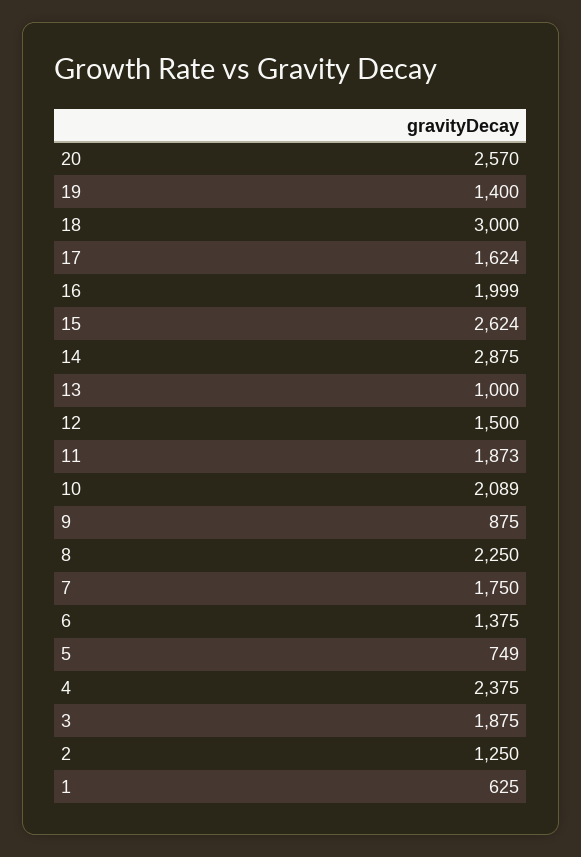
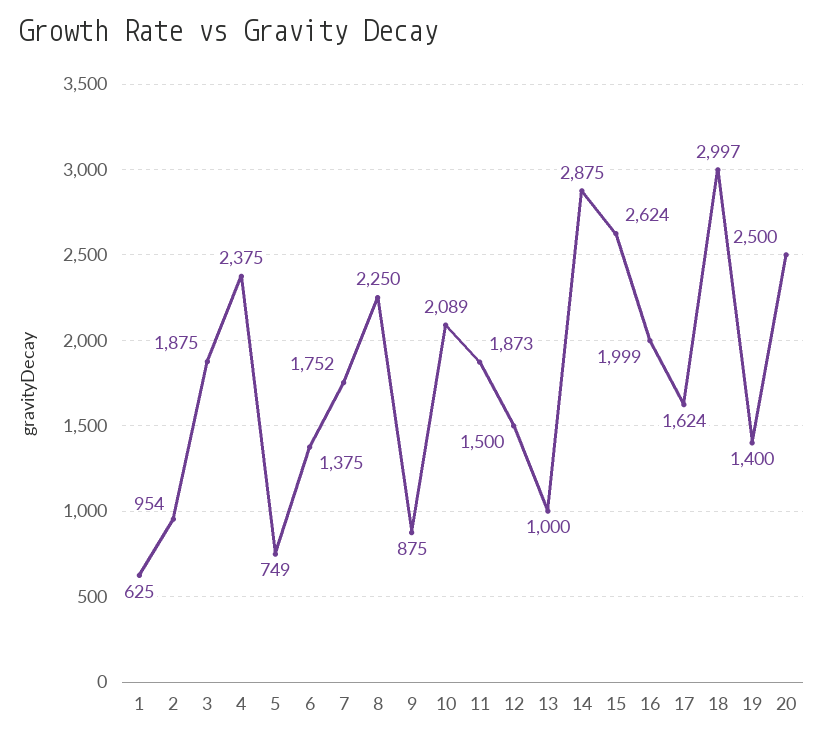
  {
-   "20": 2570,
+   "20": 2500,
    "19": 1400,
-   "18": 3000,
+   "18": 2997,
    "17": 1624,
    "16": 1999,
    "15": 2624,
    "14": 2875,
    "13": 1000,
    "12": 1500,
    "11": 1873,
    "10": 2089,
    "9": 875,
    "8": 2250,
-   "7": 1750,
+   "7": 1752,
    "6": 1375,
    "5": 749,
    "4": 2375,
    "3": 1875,
-   "2": 1250,
+   "2": 954,
    "1": 625
  }

